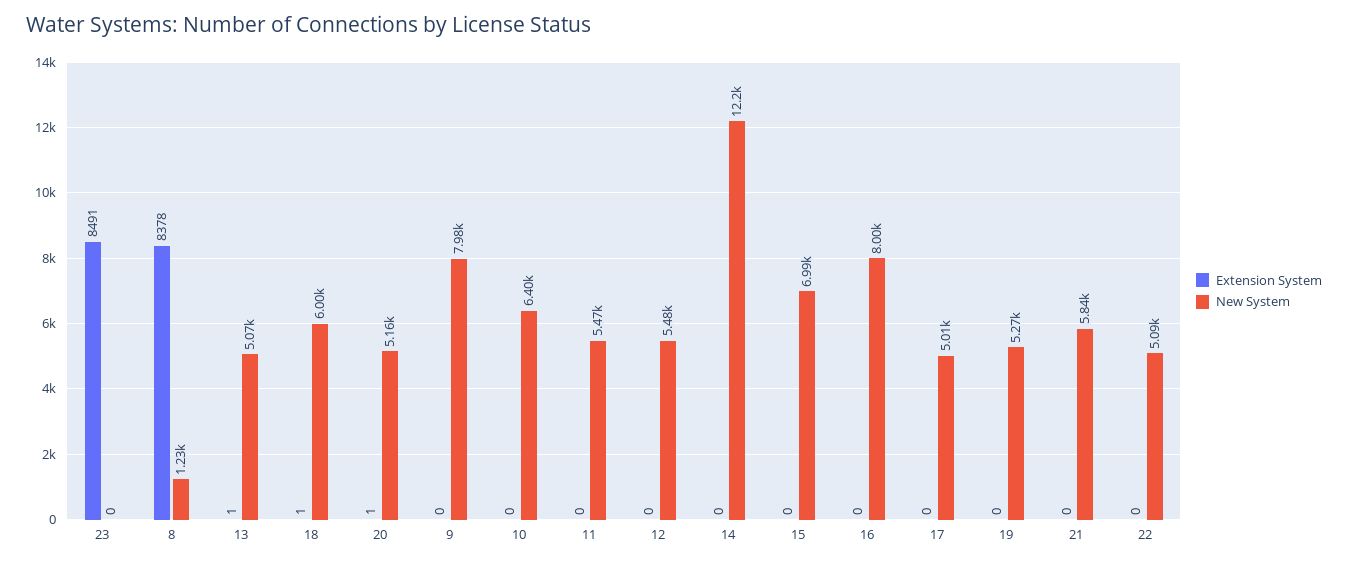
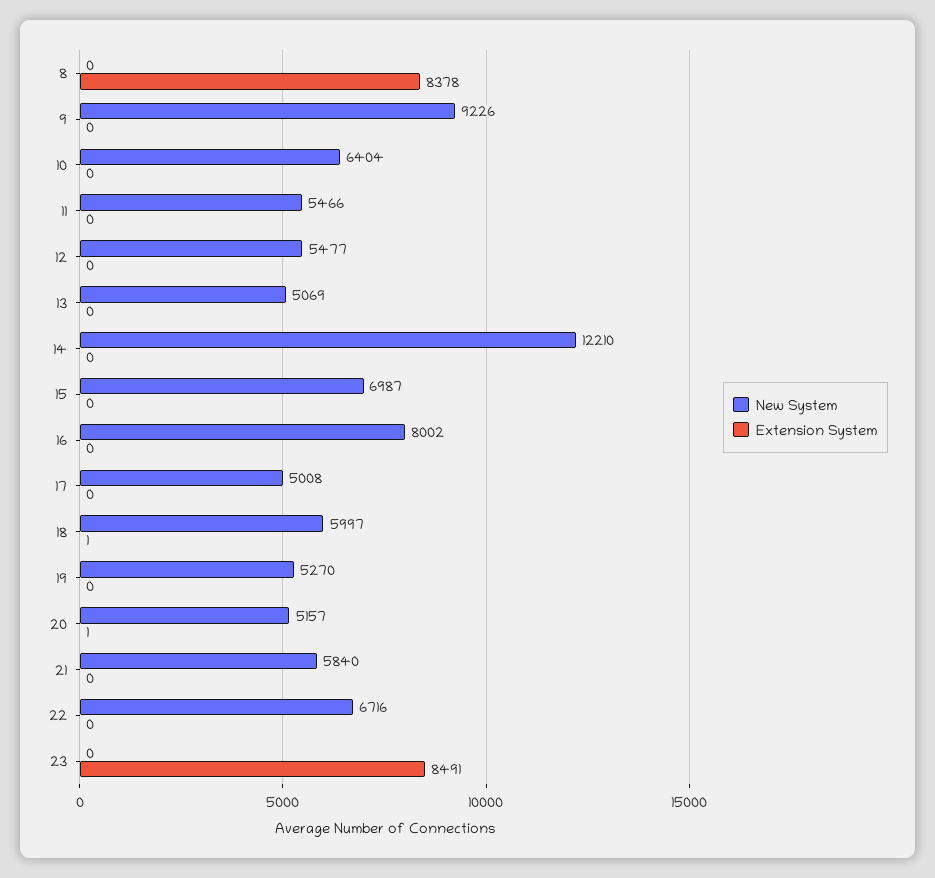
  {
    "Extension System": {
      "23": 8491,
      "8": 8378,
-     "13": 1,
+     "13": 0,
      "18": 1,
      "20": 1,
      "9": 0,
      "10": 0,
      "11": 0,
      "12": 0,
      "14": 0,
      "15": 0,
      "16": 0,
      "17": 0,
      "19": 0,
      "21": 0,
      "22": 0
    },
    "New System": {
      "23": 0,
-     "8": 1230,
+     "8": 0,
      "13": 5069,
      "18": 5997,
      "20": 5157,
-     "9": 7980,
+     "9": 9226,
      "10": 6404,
      "11": 5466,
      "12": 5477,
      "14": 12210,
      "15": 6987,
      "16": 8002,
      "17": 5008,
      "19": 5270,
      "21": 5840,
-     "22": 5090
+     "22": 6716
    }
  }

